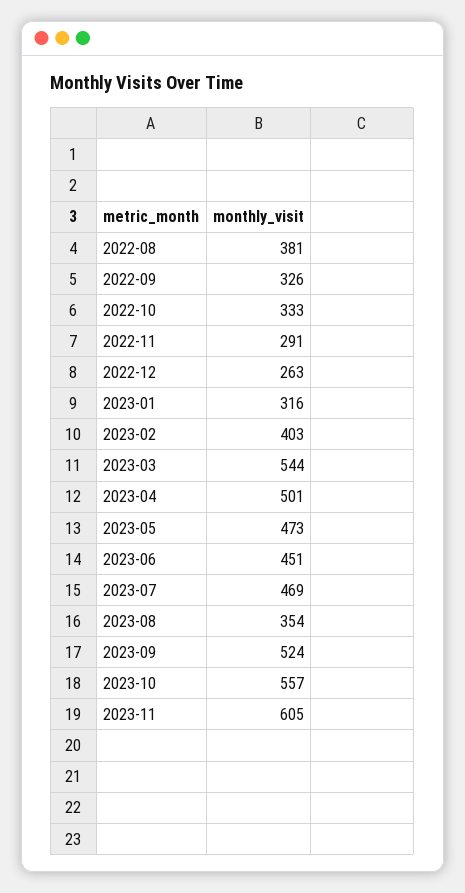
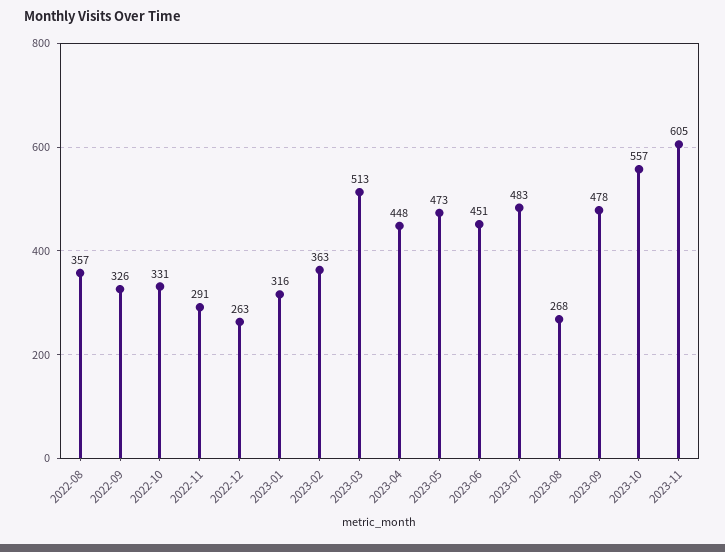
  {
-   "2022-08": 381,
+   "2022-08": 357,
    "2022-09": 326,
-   "2022-10": 333,
+   "2022-10": 331,
    "2022-11": 291,
    "2022-12": 263,
    "2023-01": 316,
-   "2023-02": 403,
+   "2023-02": 363,
-   "2023-03": 544,
+   "2023-03": 513,
-   "2023-04": 501,
+   "2023-04": 448,
    "2023-05": 473,
    "2023-06": 451,
-   "2023-07": 469,
+   "2023-07": 483,
-   "2023-08": 354,
+   "2023-08": 268,
-   "2023-09": 524,
+   "2023-09": 478,
    "2023-10": 557,
    "2023-11": 605
  }

